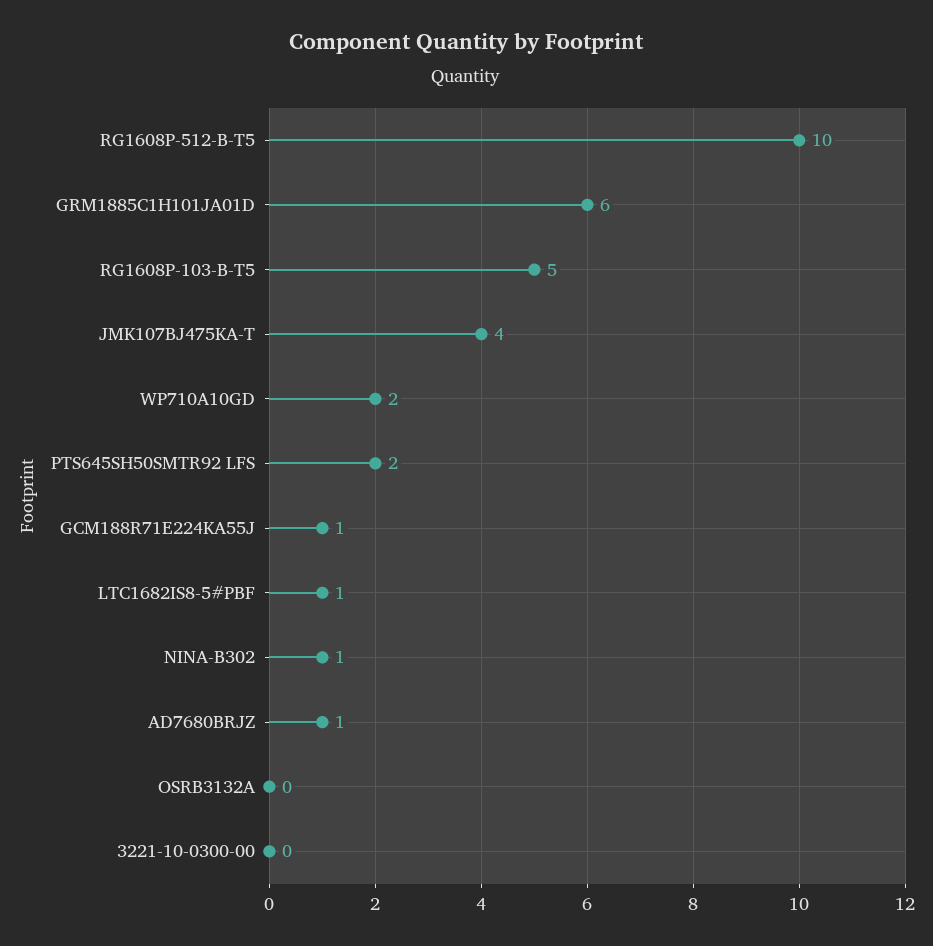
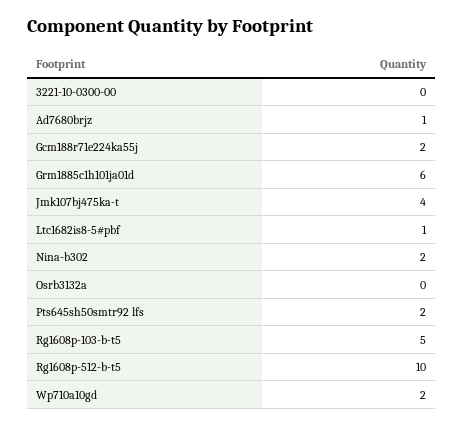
  {
    "RG1608P-512-B-T5": 10,
    "GRM1885C1H101JA01D": 6,
    "RG1608P-103-B-T5": 5,
    "JMK107BJ475KA-T": 4,
    "WP710A10GD": 2,
    "PTS645SH50SMTR92 LFS": 2,
-   "GCM188R71E224KA55J": 1,
+   "GCM188R71E224KA55J": 2,
    "LTC1682IS8-5#PBF": 1,
-   "NINA-B302": 1,
+   "NINA-B302": 2,
    "AD7680BRJZ": 1,
    "OSRB3132A": 0,
    "3221-10-0300-00": 0
  }

